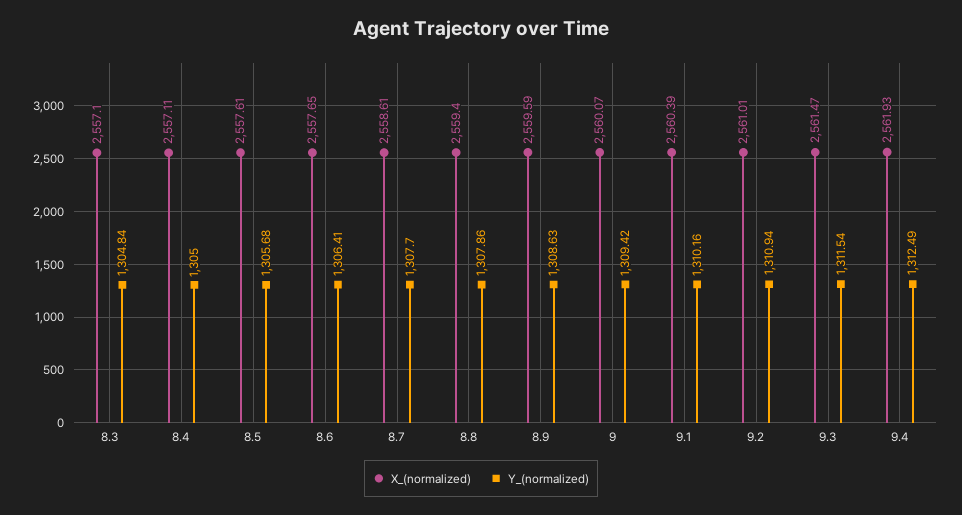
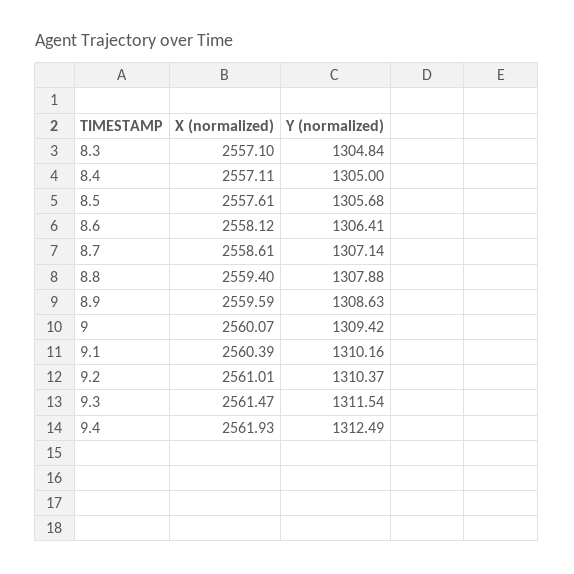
  {
    "X_(normalized)": {
      "8.3": 2557.1,
      "8.4": 2557.11,
      "8.5": 2557.61,
-     "8.6": 2557.65,
+     "8.6": 2558.12,
      "8.7": 2558.61,
      "8.8": 2559.4,
      "8.9": 2559.59,
      "9": 2560.07,
      "9.1": 2560.39,
      "9.2": 2561.01,
      "9.3": 2561.47,
      "9.4": 2561.93
    },
    "Y_(normalized)": {
      "8.3": 1304.84,
      "8.4": 1305,
      "8.5": 1305.68,
      "8.6": 1306.41,
-     "8.7": 1307.7,
+     "8.7": 1307.14,
-     "8.8": 1307.86,
+     "8.8": 1307.88,
      "8.9": 1308.63,
      "9": 1309.42,
      "9.1": 1310.16,
-     "9.2": 1310.94,
+     "9.2": 1310.37,
      "9.3": 1311.54,
      "9.4": 1312.49
    }
  }

